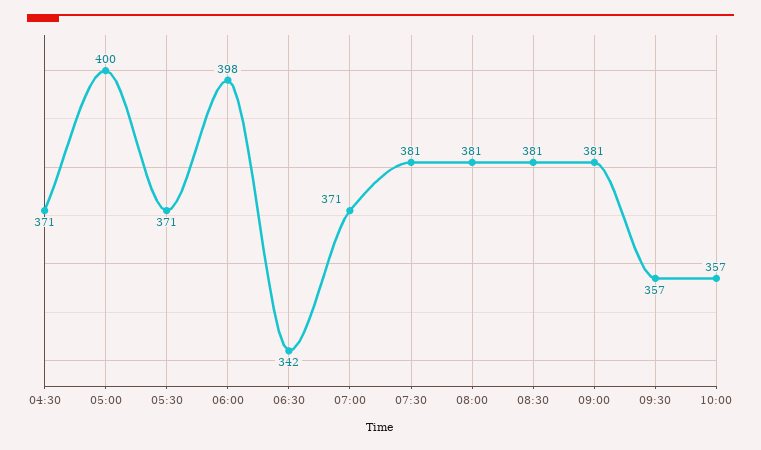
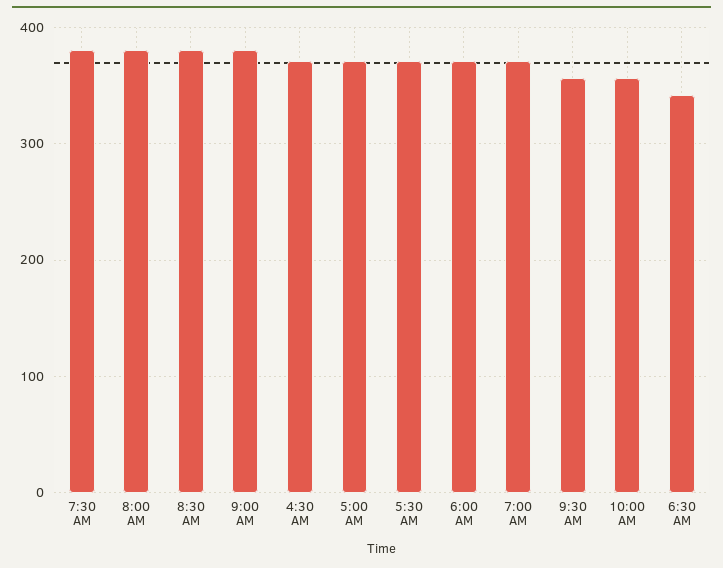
  {
    "04:30": 371,
-   "05:00": 400,
+   "05:00": 370,
    "05:30": 371,
-   "06:00": 398,
+   "06:00": 370,
    "06:30": 342,
    "07:00": 371,
    "07:30": 381,
    "08:00": 381,
    "08:30": 381,
    "09:00": 381,
    "09:30": 357,
    "10:00": 357
  }

